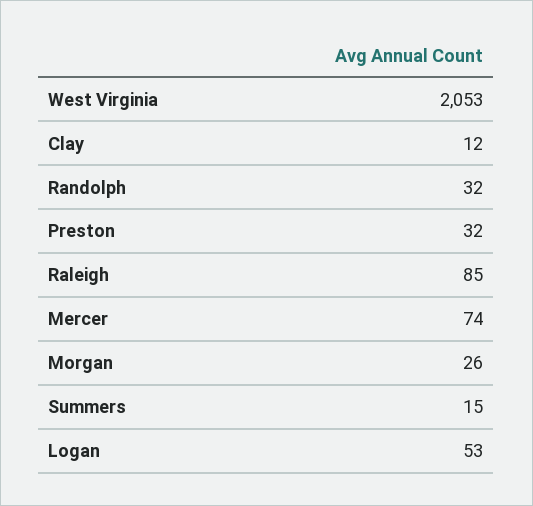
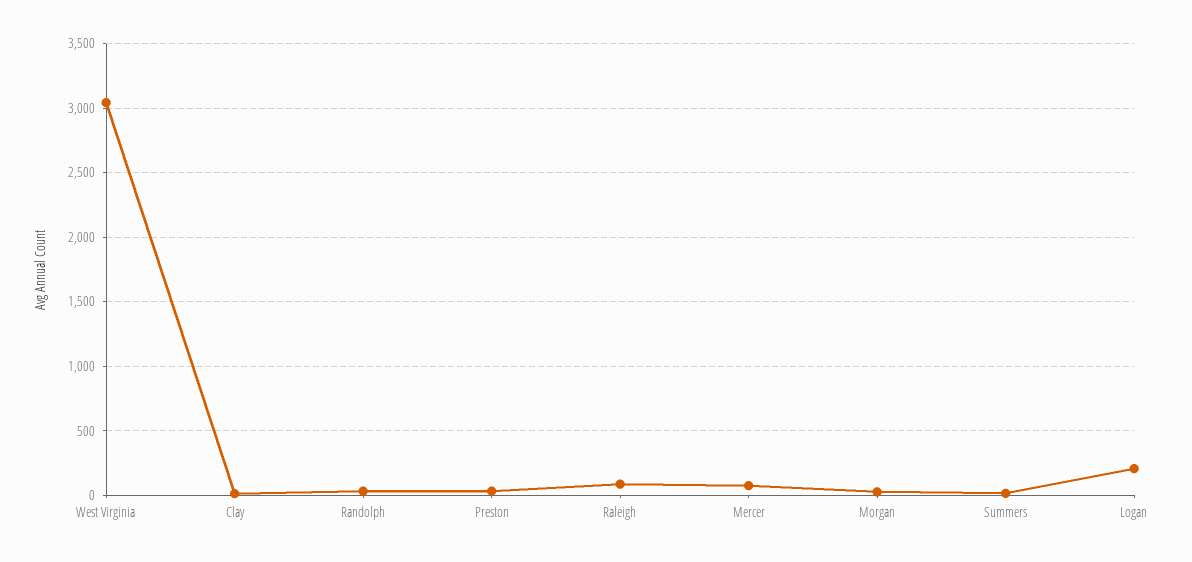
  {
-   "West Virginia": 2053,
+   "West Virginia": 3050,
    "Clay": 12,
    "Randolph": 32,
    "Preston": 32,
    "Raleigh": 85,
    "Mercer": 74,
    "Morgan": 26,
    "Summers": 15,
-   "Logan": 53
+   "Logan": 200
  }

